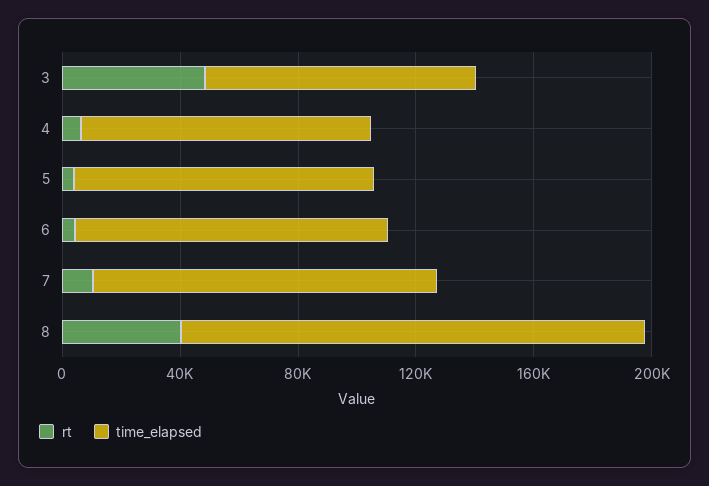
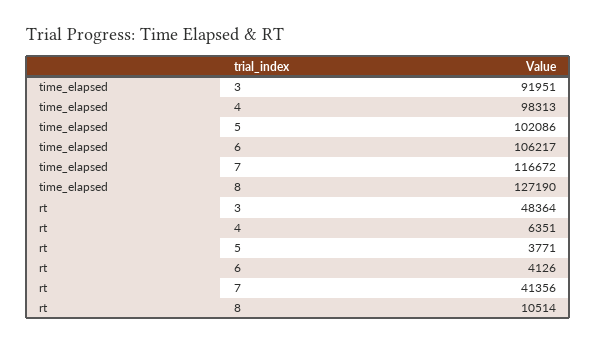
  {
    "rt": {
      "3": 48364,
      "4": 6351,
      "5": 3771,
      "6": 4126,
-     "7": 10000,
+     "7": 41356,
-     "8": 40000
+     "8": 10514
    },
    "time_elapsed": {
      "3": 91951,
      "4": 98313,
      "5": 102086,
      "6": 106217,
      "7": 116672,
-     "8": 160000
+     "8": 127190
    }
  }

